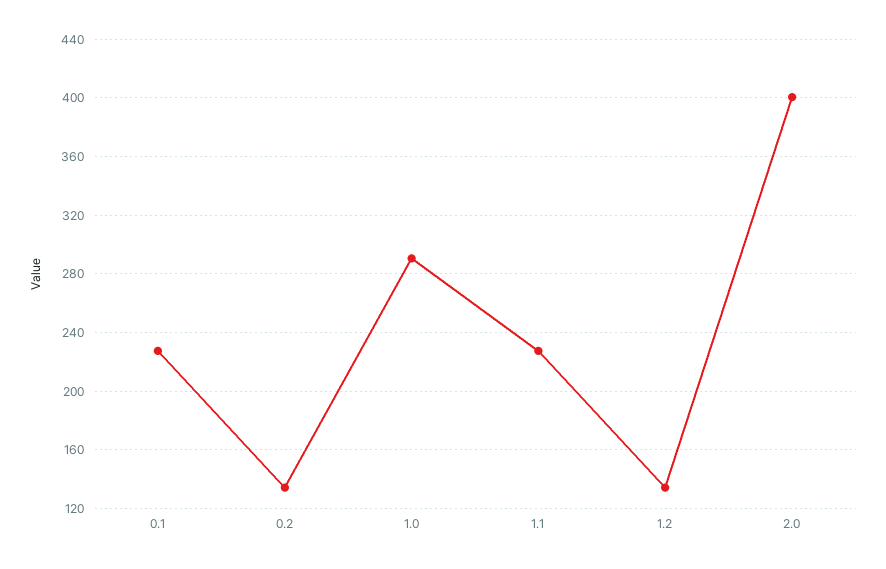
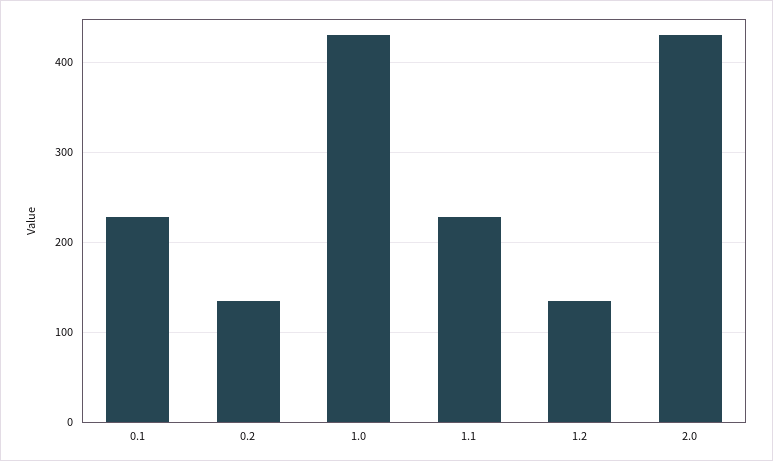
  {
    "0.1": 230,
    "0.2": 135,
-   "1.0": 290,
+   "1.0": 430,
    "1.1": 230,
    "1.2": 135,
-   "2.0": 400
+   "2.0": 430
  }

